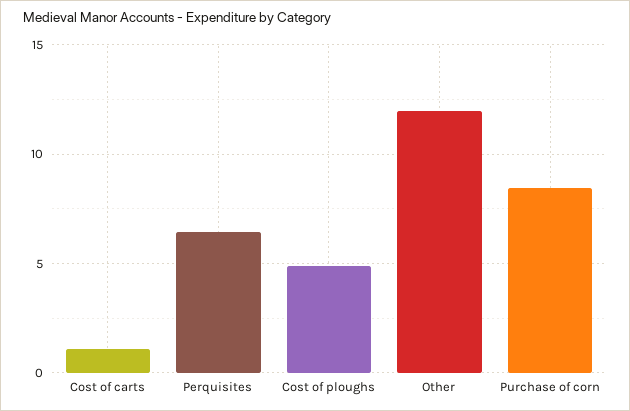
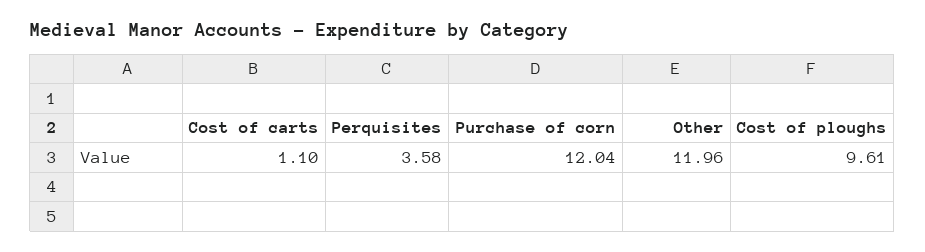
  {
    "Cost of carts": 1.1,
-   "Perquisites": 6.5,
+   "Perquisites": 3.58,
-   "Cost of ploughs": 5,
+   "Cost of ploughs": 9.61,
    "Other": 11.96,
-   "Purchase of corn": 8.5
+   "Purchase of corn": 12.04
  }

